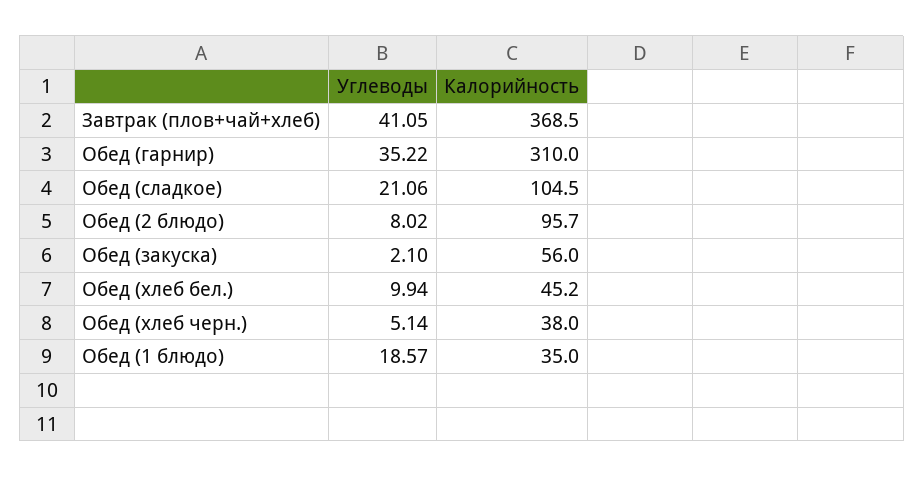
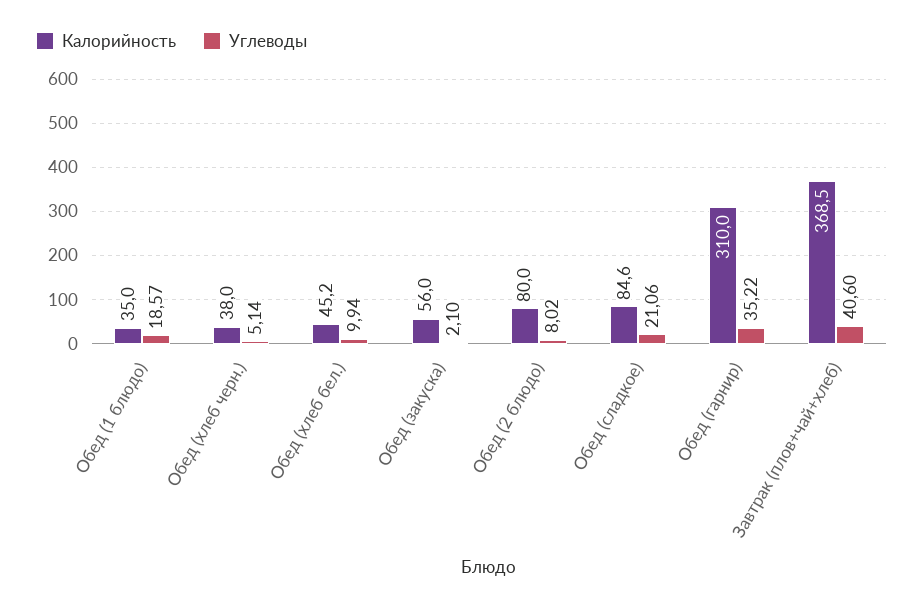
  {
    "Углеводы": {
-     "Завтрак (плов+чай+хлеб)": 41.05,
+     "Завтрак (плов+чай+хлеб)": 40.6,
      "Обед (гарнир)": 35.22,
      "Обед (сладкое)": 21.06,
      "Обед (2 блюдо)": 8.02,
      "Обед (закуска)": 2.1,
      "Обед (хлеб бел.)": 9.94,
      "Обед (хлеб черн.)": 5.14,
      "Обед (1 блюдо)": 18.57
    },
    "Калорийность": {
      "Завтрак (плов+чай+хлеб)": 368.5,
      "Обед (гарнир)": 310,
-     "Обед (сладкое)": 104.5,
+     "Обед (сладкое)": 84.6,
-     "Обед (2 блюдо)": 95.7,
+     "Обед (2 блюдо)": 80,
      "Обед (закуска)": 56,
      "Обед (хлеб бел.)": 45.2,
      "Обед (хлеб черн.)": 38,
      "Обед (1 блюдо)": 35
    }
  }

